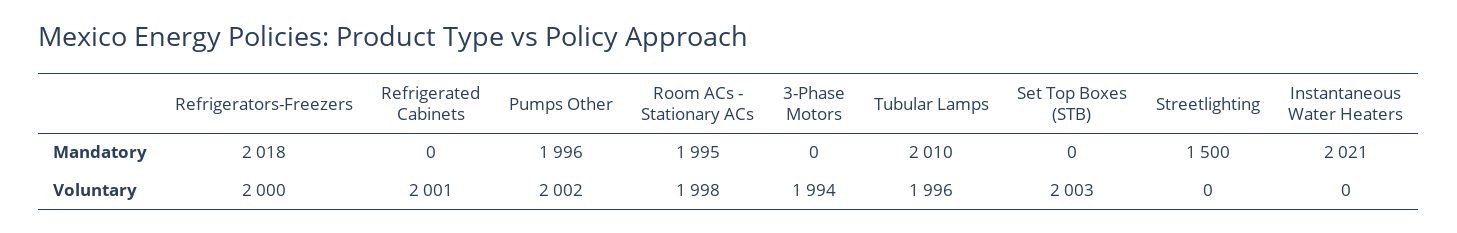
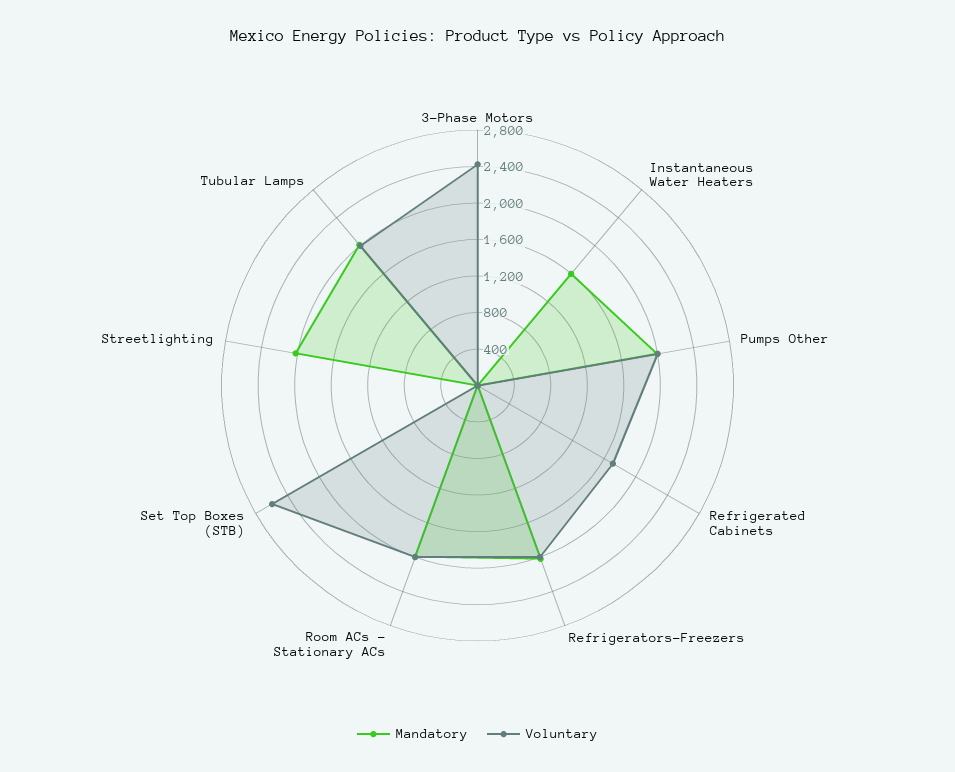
  {
    "Mandatory": {
      "Refrigerators-Freezers": 2018,
      "Refrigerated Cabinets": 0,
      "Pumps Other": 1996,
      "Room ACs - Stationary ACs": 1995,
      "3-Phase Motors": 0,
      "Tubular Lamps": 2010,
      "Set Top Boxes (STB)": 0,
-     "Streetlighting": 1500,
+     "Streetlighting": 2000,
-     "Instantaneous Water Heaters": 2021
+     "Instantaneous Water Heaters": 1600
    },
    "Voluntary": {
      "Refrigerators-Freezers": 2000,
-     "Refrigerated Cabinets": 2001,
+     "Refrigerated Cabinets": 1700,
      "Pumps Other": 2002,
      "Room ACs - Stationary ACs": 1998,
-     "3-Phase Motors": 1994,
+     "3-Phase Motors": 2400,
      "Tubular Lamps": 1996,
-     "Set Top Boxes (STB)": 2003,
+     "Set Top Boxes (STB)": 2600,
      "Streetlighting": 0,
      "Instantaneous Water Heaters": 0
    }
  }

